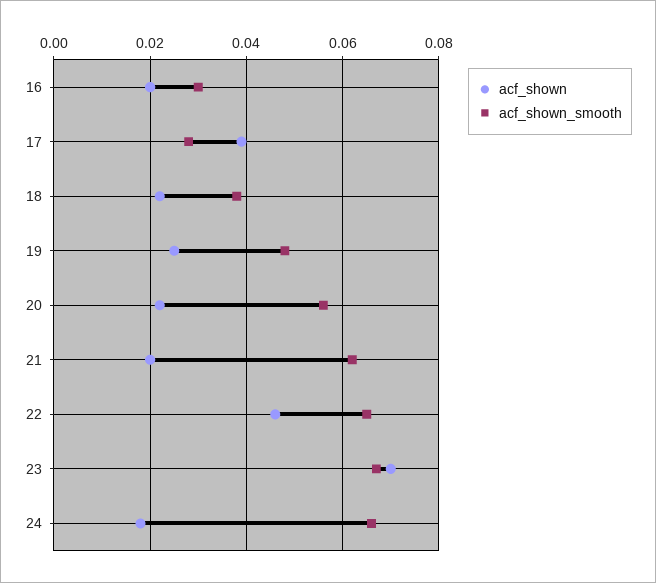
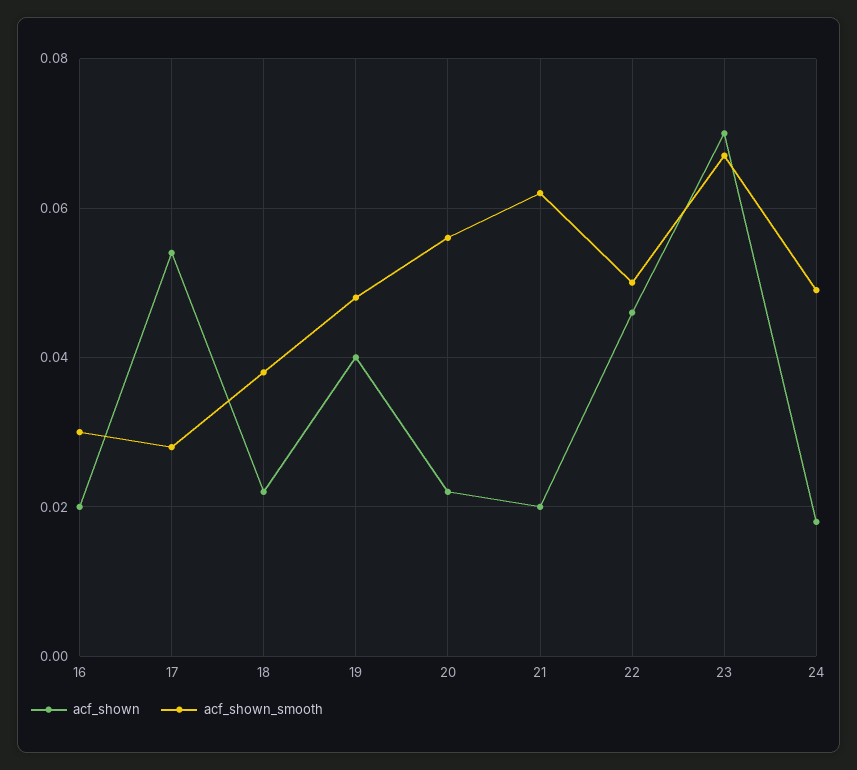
  {
    "acf_shown": {
      "16": 0.02,
-     "17": 0.04,
+     "17": 0.055,
      "18": 0.02,
-     "19": 0.025,
+     "19": 0.04,
      "20": 0.02,
      "21": 0.02,
      "22": 0.045,
      "23": 0.07,
      "24": 0.02
    },
    "acf_shown_smooth": {
      "16": 0.03,
      "17": 0.03,
      "18": 0.04,
      "19": 0.05,
      "20": 0.055,
      "21": 0.06,
-     "22": 0.065,
+     "22": 0.05,
      "23": 0.065,
-     "24": 0.065
+     "24": 0.05
    }
  }

